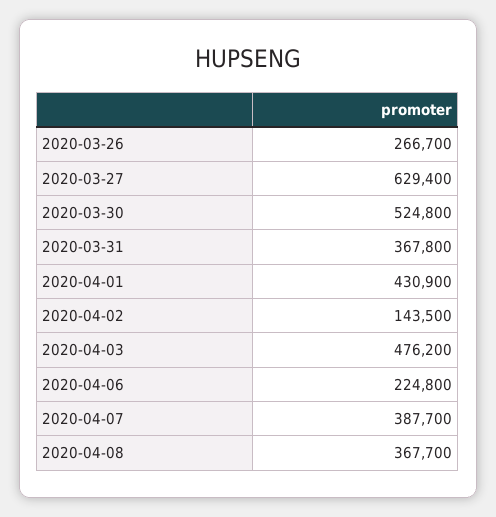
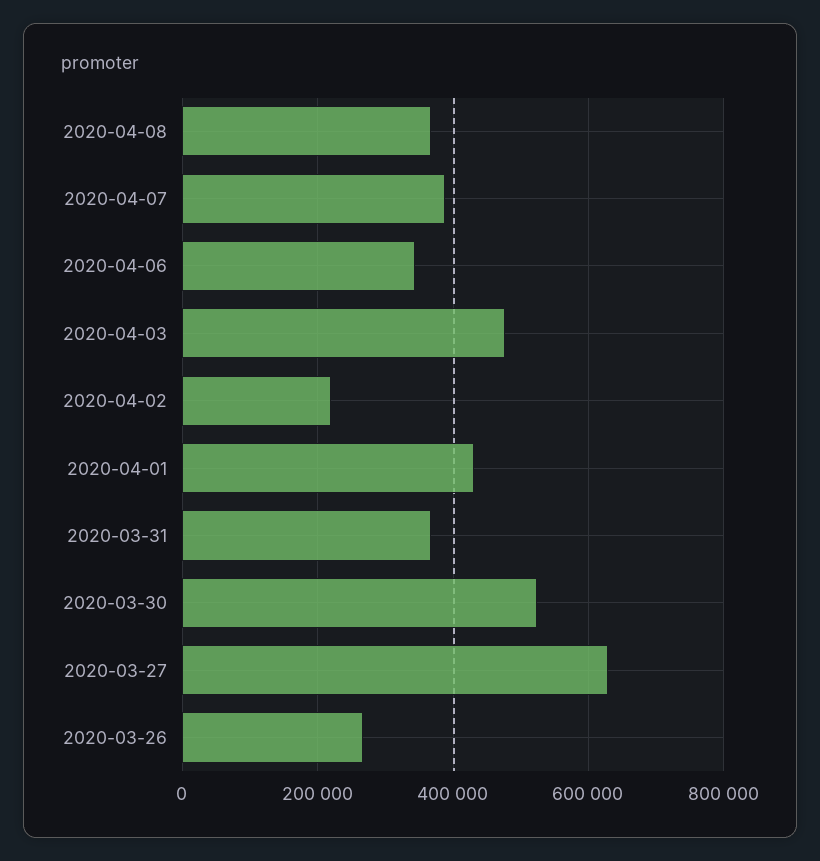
  {
    "2020-03-26": 266700,
    "2020-03-27": 629400,
    "2020-03-30": 524800,
    "2020-03-31": 367800,
    "2020-04-01": 430900,
-   "2020-04-02": 143500,
+   "2020-04-02": 220000,
    "2020-04-03": 476200,
-   "2020-04-06": 224800,
+   "2020-04-06": 340000,
    "2020-04-07": 387700,
    "2020-04-08": 367700
  }

